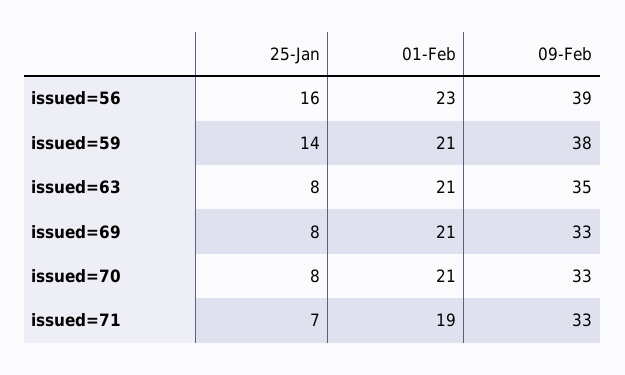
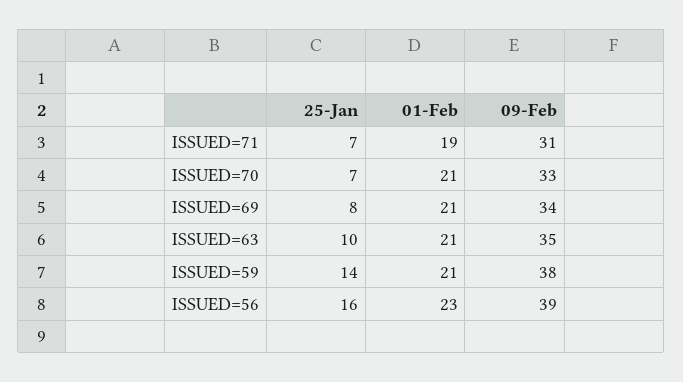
  {
    "25-Jan": {
      "issued=56": 16,
      "issued=59": 14,
-     "issued=63": 8,
+     "issued=63": 10,
      "issued=69": 8,
-     "issued=70": 8,
+     "issued=70": 7,
      "issued=71": 7
    },
    "01-Feb": {
      "issued=56": 23,
      "issued=59": 21,
      "issued=63": 21,
      "issued=69": 21,
      "issued=70": 21,
      "issued=71": 19
    },
    "09-Feb": {
      "issued=56": 39,
      "issued=59": 38,
      "issued=63": 35,
-     "issued=69": 33,
+     "issued=69": 34,
      "issued=70": 33,
-     "issued=71": 33
+     "issued=71": 31
    }
  }

